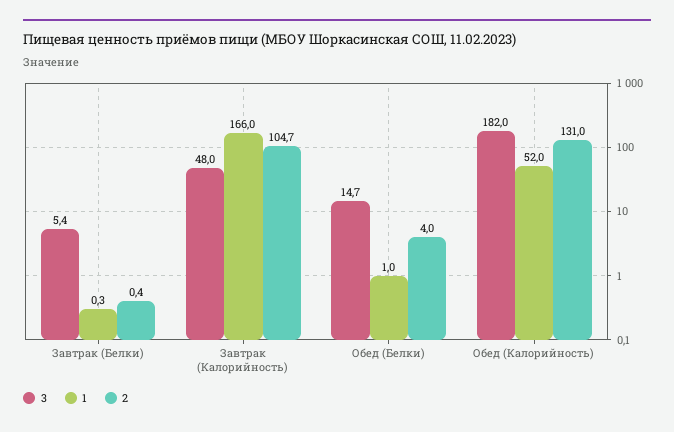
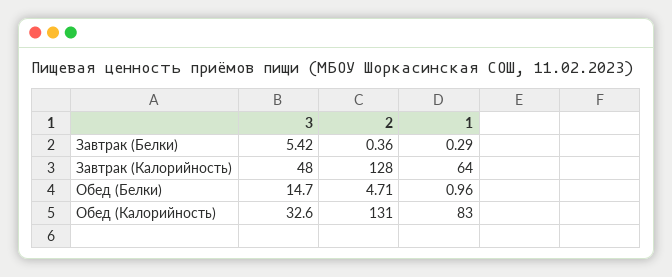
  {
    "3": {
      "Завтрак (Белки)": 5.42,
      "Завтрак (Калорийность)": 48,
      "Обед (Белки)": 14.7,
-     "Обед (Калорийность)": 182
+     "Обед (Калорийность)": 32.6
    },
    "1": {
      "Завтрак (Белки)": 0.29,
-     "Завтрак (Калорийность)": 166,
+     "Завтрак (Калорийность)": 64,
      "Обед (Белки)": 0.96,
-     "Обед (Калорийность)": 52
+     "Обед (Калорийность)": 83
    },
    "2": {
      "Завтрак (Белки)": 0.36,
-     "Завтрак (Калорийность)": 104.7,
+     "Завтрак (Калорийность)": 128,
-     "Обед (Белки)": 4,
+     "Обед (Белки)": 4.71,
      "Обед (Калорийность)": 131
    }
  }

